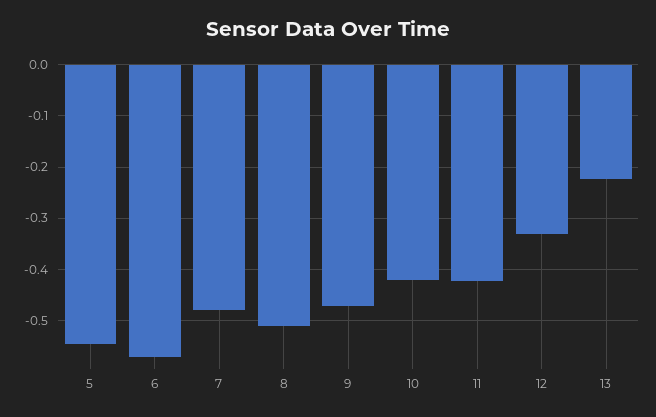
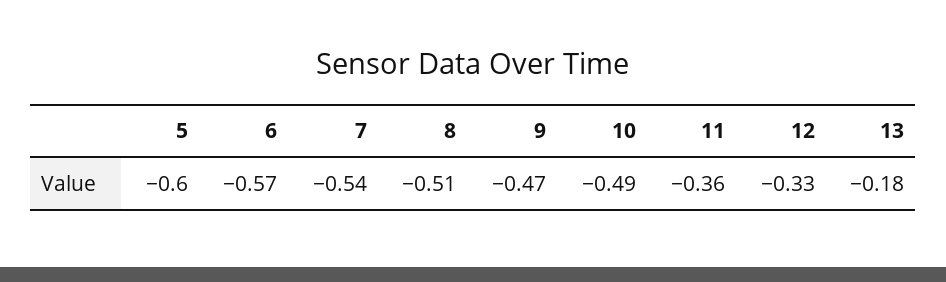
  {
-   "5": -0.54,
+   "5": -0.6,
    "6": -0.57,
-   "7": -0.48,
+   "7": -0.54,
    "8": -0.51,
    "9": -0.47,
-   "10": -0.42,
+   "10": -0.49,
-   "11": -0.42,
+   "11": -0.36,
    "12": -0.33,
-   "13": -0.22
+   "13": -0.18
  }

